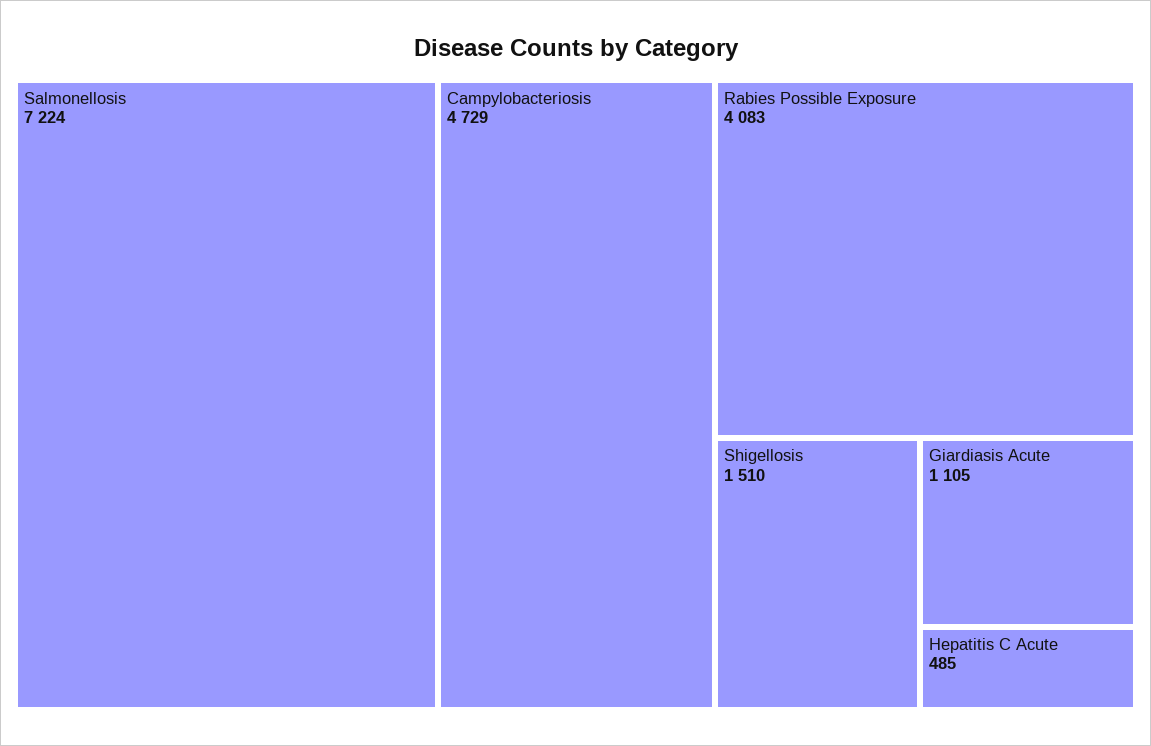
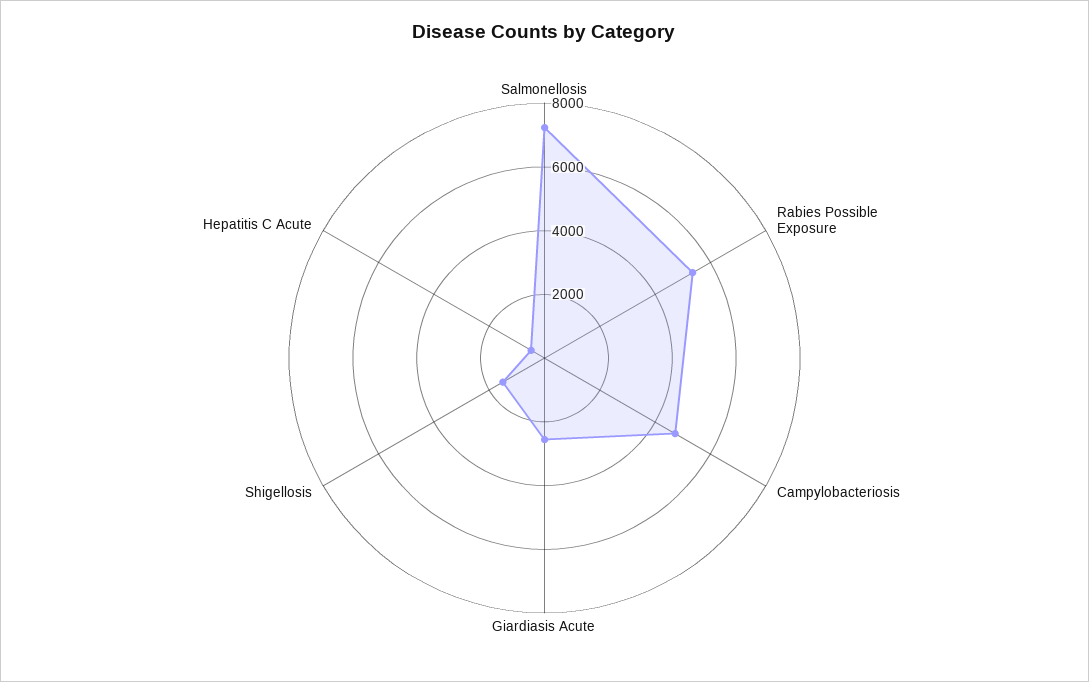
  {
    "Salmonellosis": 7224,
    "Campylobacteriosis": 4729,
-   "Rabies Possible Exposure": 4083,
+   "Rabies Possible Exposure": 5500,
    "Shigellosis": 1510,
-   "Giardiasis Acute": 1105,
+   "Giardiasis Acute": 2500,
    "Hepatitis C Acute": 485
  }

